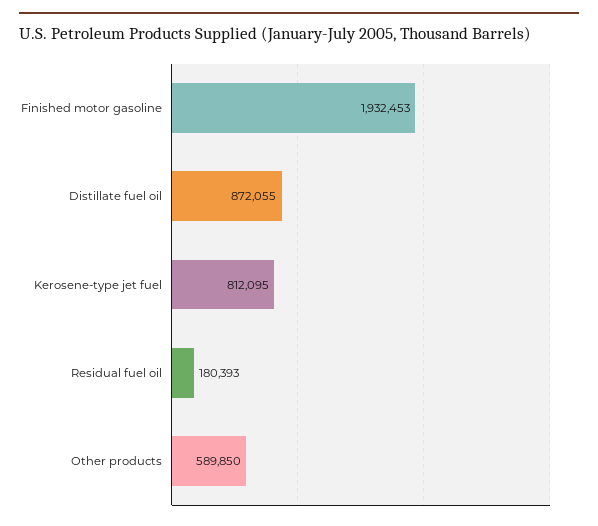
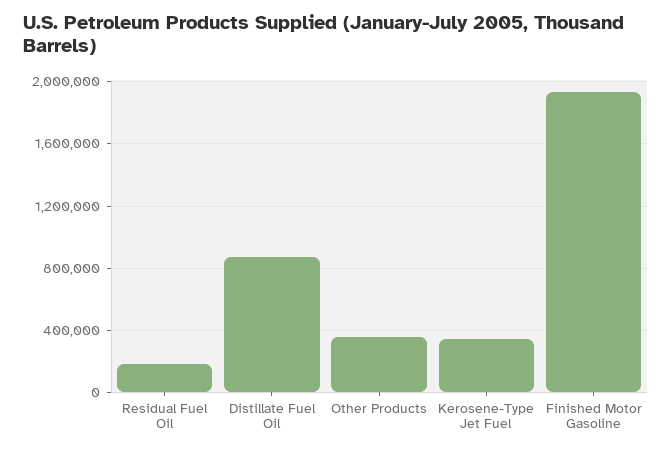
  {
    "Finished motor gasoline": 1932453,
    "Distillate fuel oil": 872055,
-   "Kerosene-type jet fuel": 812095,
+   "Kerosene-type jet fuel": 350000,
    "Residual fuel oil": 180393,
-   "Other products": 589850
+   "Other products": 350000
  }

